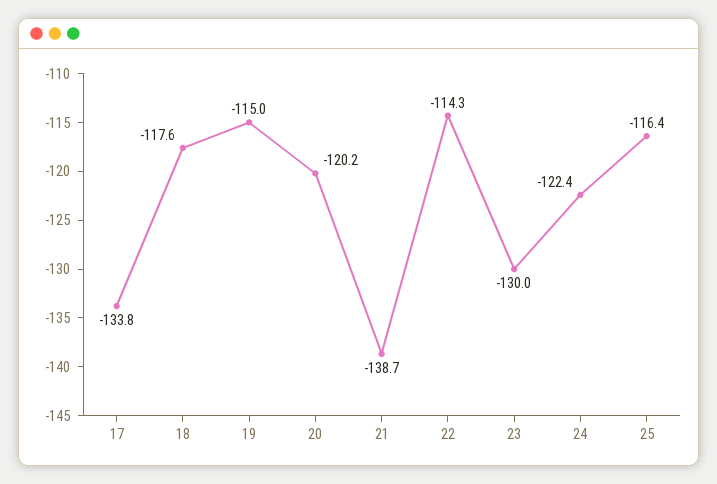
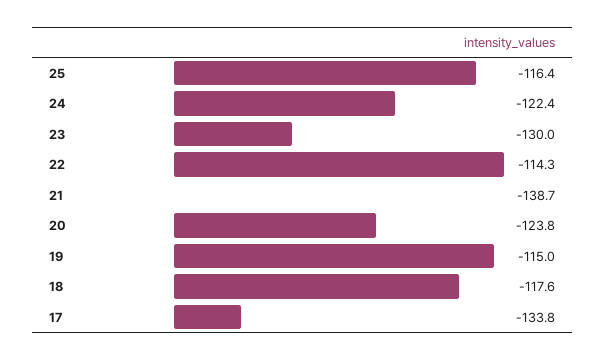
  {
    "17": -133.8,
    "18": -117.6,
    "19": -115,
-   "20": -120.2,
+   "20": -123.8,
    "21": -138.7,
    "22": -114.3,
    "23": -130,
    "24": -122.4,
    "25": -116.4
  }

